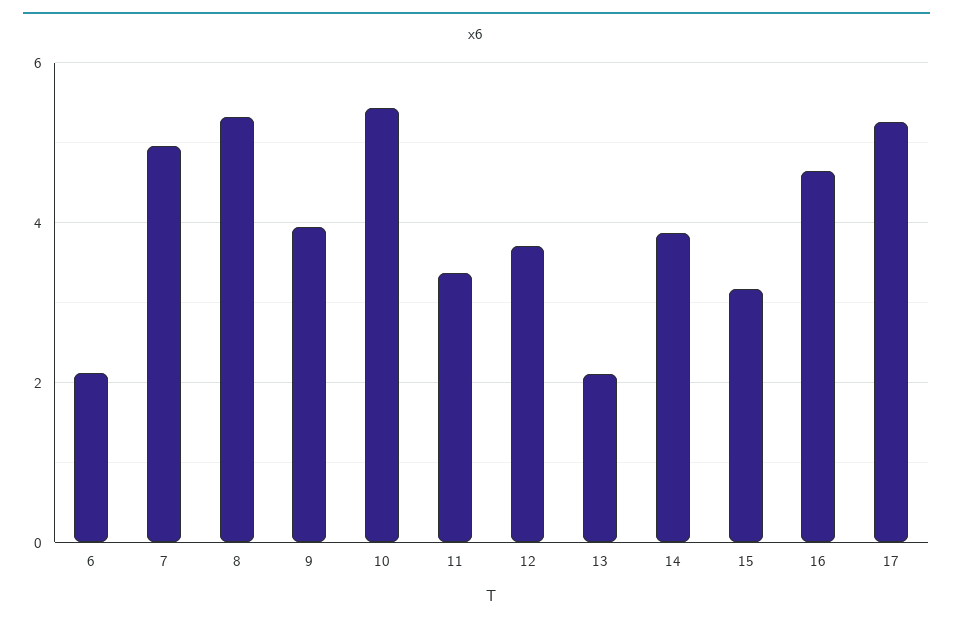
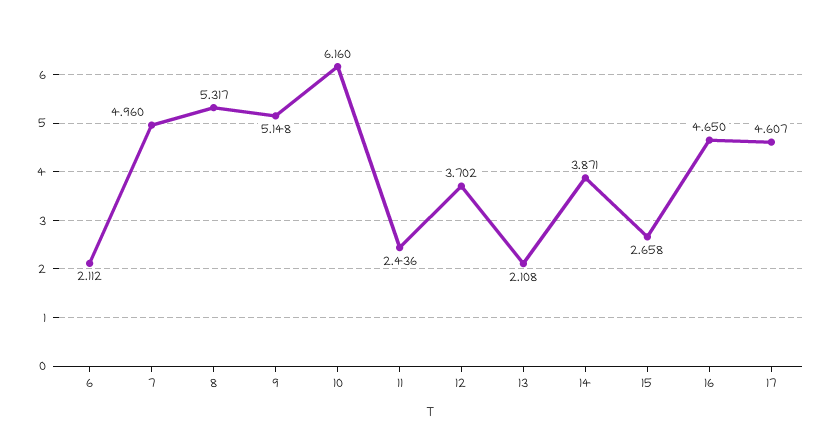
  {
    "6": 2.112,
    "7": 4.96,
    "8": 5.317,
-   "9": 4,
+   "9": 5.148,
-   "10": 5.4,
+   "10": 6.16,
-   "11": 3.4,
+   "11": 2.436,
    "12": 3.702,
    "13": 2.108,
    "14": 3.871,
-   "15": 3.2,
+   "15": 2.658,
    "16": 4.65,
-   "17": 5.2
+   "17": 4.607
  }

